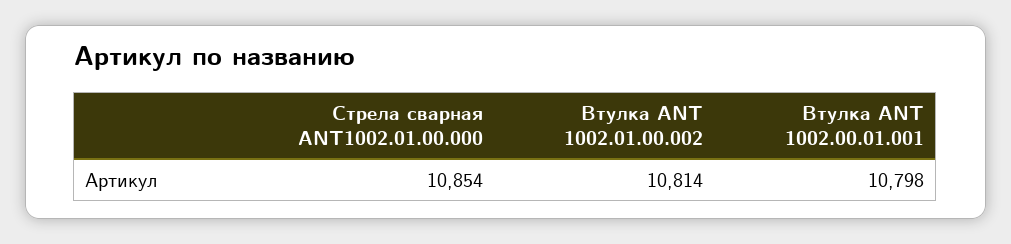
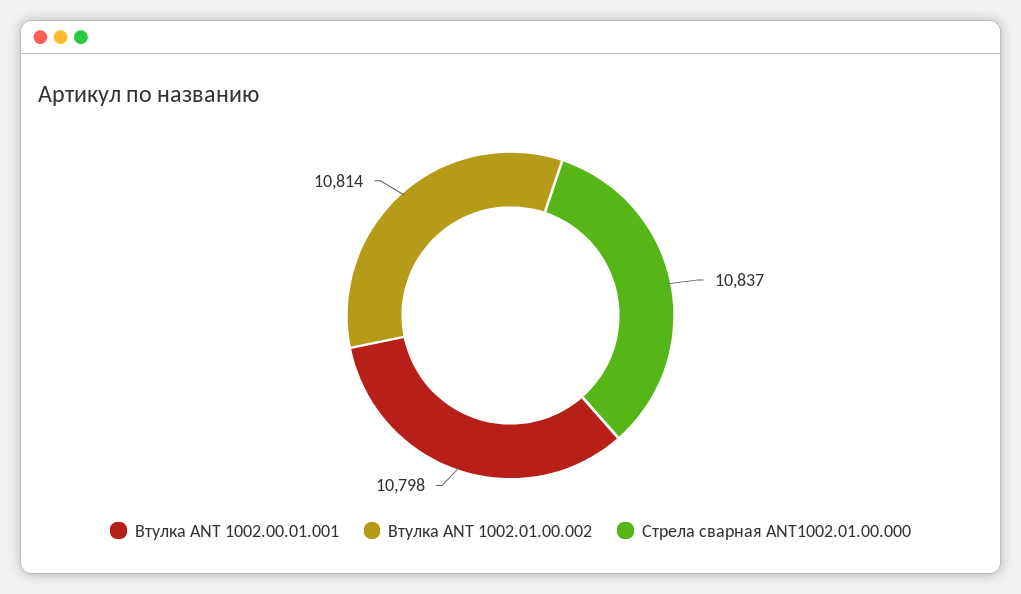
  {
-   "Стрела сварная ANT1002.01.00.000": 10854,
+   "Стрела сварная ANT1002.01.00.000": 10837,
    "Втулка ANT 1002.01.00.002": 10814,
    "Втулка ANT 1002.00.01.001": 10798
  }

